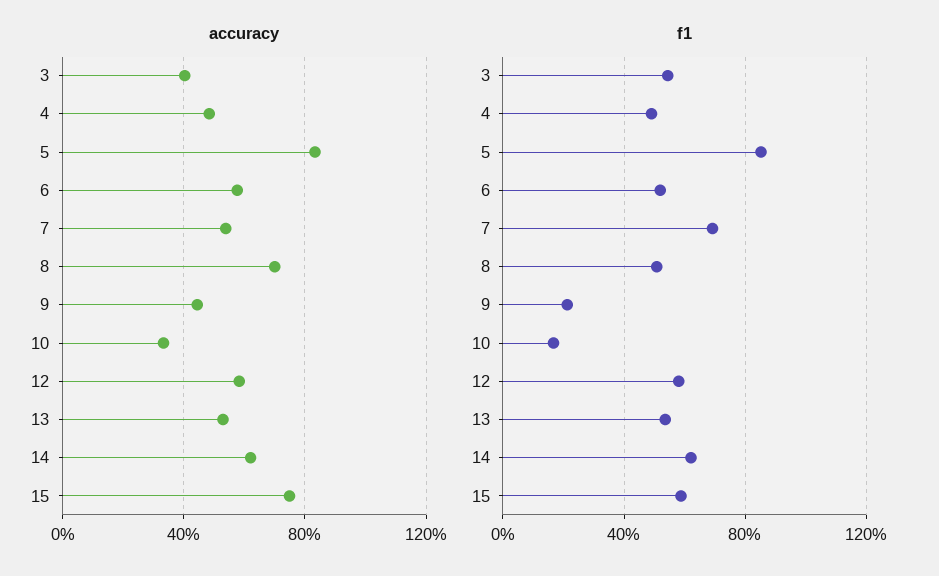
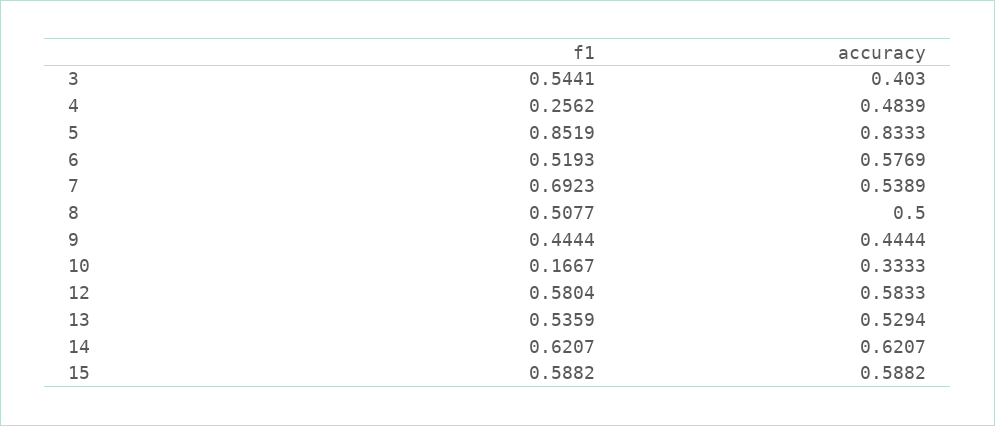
  {
    "accuracy": {
      "3": 0.403,
      "4": 0.4839,
      "5": 0.8333,
      "6": 0.5769,
      "7": 0.5389,
-     "8": 0.7,
+     "8": 0.5,
      "9": 0.4444,
      "10": 0.3333,
      "12": 0.5833,
      "13": 0.5294,
      "14": 0.6207,
-     "15": 0.75
+     "15": 0.5882
    },
    "f1": {
      "3": 0.5441,
-     "4": 0.5,
+     "4": 0.2562,
      "5": 0.8519,
      "6": 0.5193,
      "7": 0.6923,
      "8": 0.5077,
-     "9": 0.2,
+     "9": 0.4444,
      "10": 0.1667,
      "12": 0.5804,
      "13": 0.5359,
      "14": 0.6207,
      "15": 0.5882
    }
  }

